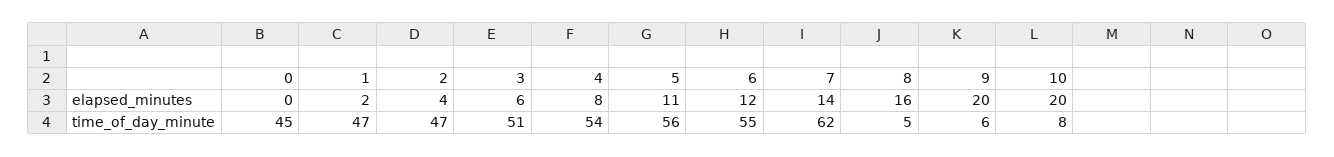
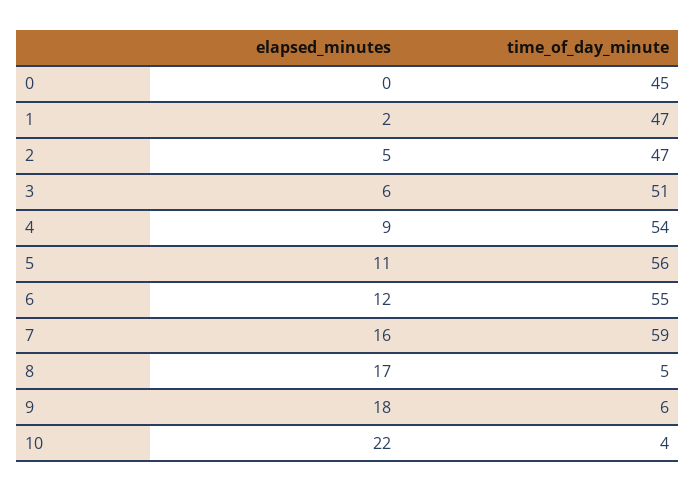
  {
    "0": {
      "elapsed_minutes": 0,
      "time_of_day_minute": 45
    },
    "1": {
      "elapsed_minutes": 2,
      "time_of_day_minute": 47
    },
    "2": {
-     "elapsed_minutes": 4,
+     "elapsed_minutes": 5,
      "time_of_day_minute": 47
    },
    "3": {
      "elapsed_minutes": 6,
      "time_of_day_minute": 51
    },
    "4": {
-     "elapsed_minutes": 8,
+     "elapsed_minutes": 9,
      "time_of_day_minute": 54
    },
    "5": {
      "elapsed_minutes": 11,
      "time_of_day_minute": 56
    },
    "6": {
      "elapsed_minutes": 12,
      "time_of_day_minute": 55
    },
    "7": {
-     "elapsed_minutes": 14,
+     "elapsed_minutes": 16,
-     "time_of_day_minute": 62
+     "time_of_day_minute": 59
    },
    "8": {
-     "elapsed_minutes": 16,
+     "elapsed_minutes": 17,
      "time_of_day_minute": 5
    },
    "9": {
-     "elapsed_minutes": 20,
+     "elapsed_minutes": 18,
      "time_of_day_minute": 6
    },
    "10": {
-     "elapsed_minutes": 20,
+     "elapsed_minutes": 22,
-     "time_of_day_minute": 8
+     "time_of_day_minute": 4
    }
  }

